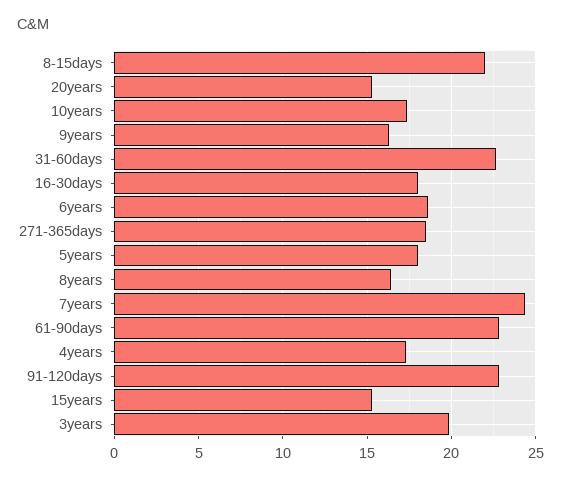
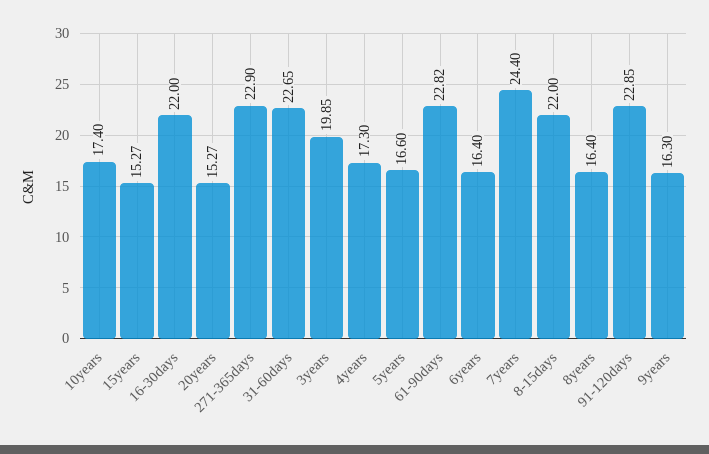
  {
    "8-15days": 22,
    "20years": 15.27,
    "10years": 17.4,
    "9years": 16.3,
    "31-60days": 22.65,
-   "16-30days": 18,
+   "16-30days": 22,
-   "6years": 18.5,
+   "6years": 16.4,
-   "271-365days": 18.5,
+   "271-365days": 22.9,
-   "5years": 18,
+   "5years": 16.6,
    "8years": 16.4,
    "7years": 24.4,
    "61-90days": 22.82,
    "4years": 17.3,
    "91-120days": 22.85,
    "15years": 15.27,
    "3years": 19.85
  }

